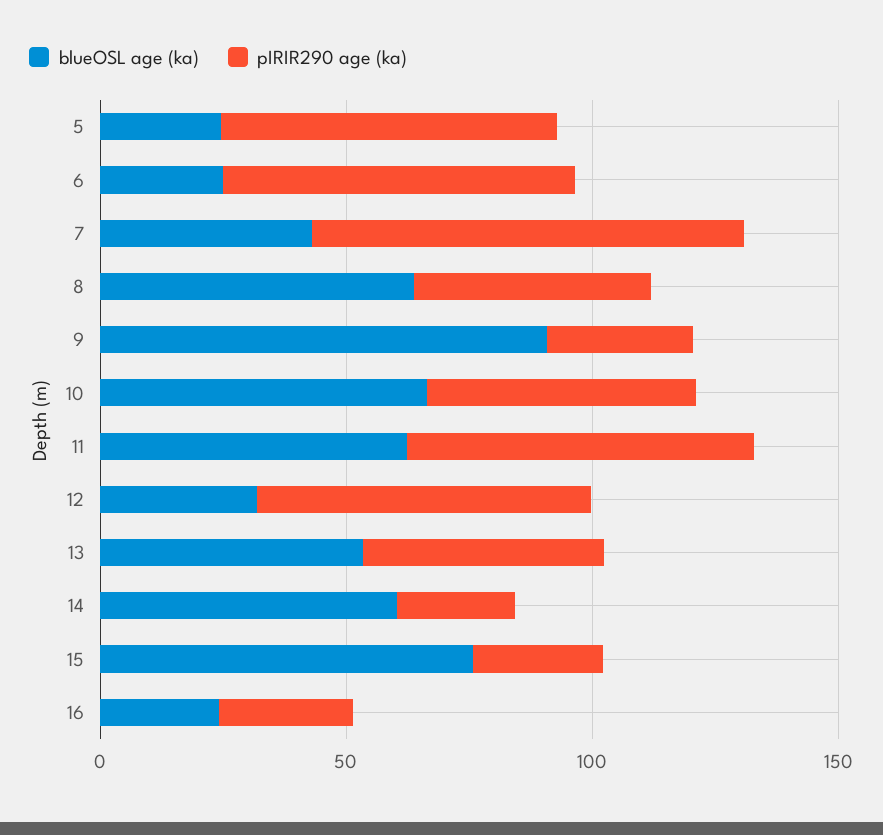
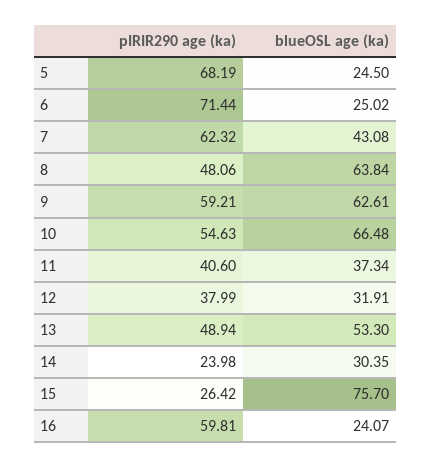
  {
    "blueOSL age (ka)": {
      "5": 24.5,
      "6": 25.02,
      "7": 43.08,
      "8": 63.84,
-     "9": 90,
+     "9": 62.61,
      "10": 66.48,
-     "11": 60,
+     "11": 37.34,
      "12": 31.91,
      "13": 53.3,
-     "14": 60,
+     "14": 30.35,
      "15": 75.7,
      "16": 24.07
    },
    "pIRIR290 age (ka)": {
      "5": 68.19,
      "6": 71.44,
-     "7": 90,
+     "7": 62.32,
      "8": 48.06,
-     "9": 30,
+     "9": 59.21,
      "10": 54.63,
-     "11": 70,
+     "11": 40.6,
-     "12": 70,
+     "12": 37.99,
      "13": 48.94,
      "14": 23.98,
      "15": 26.42,
-     "16": 30
+     "16": 59.81
    }
  }

